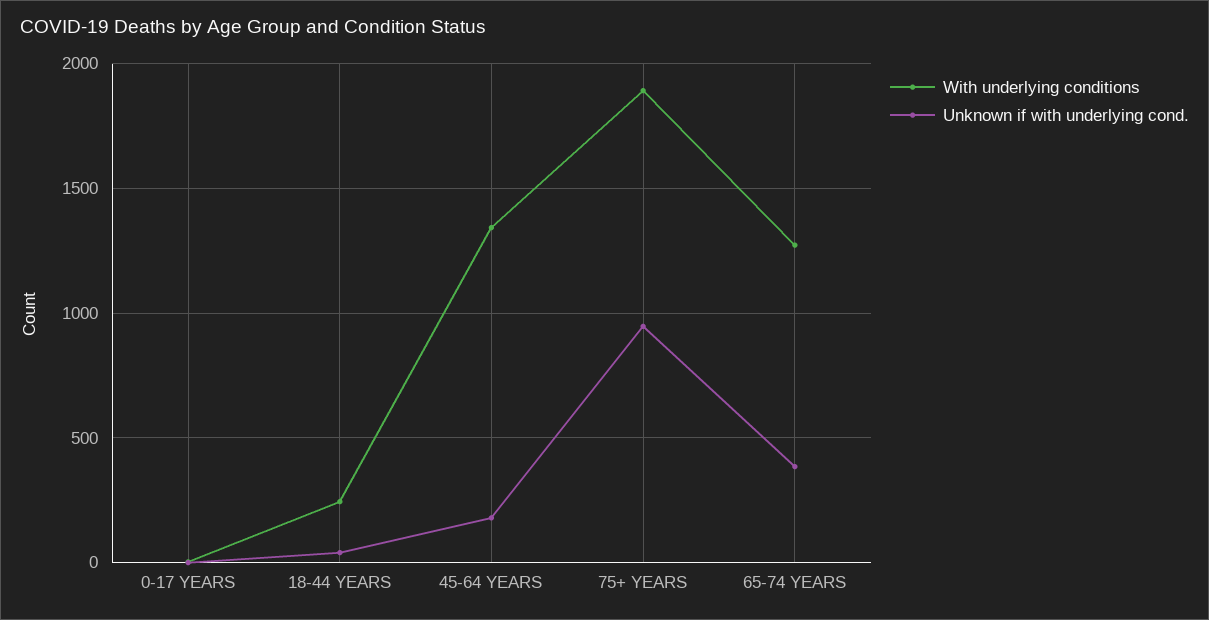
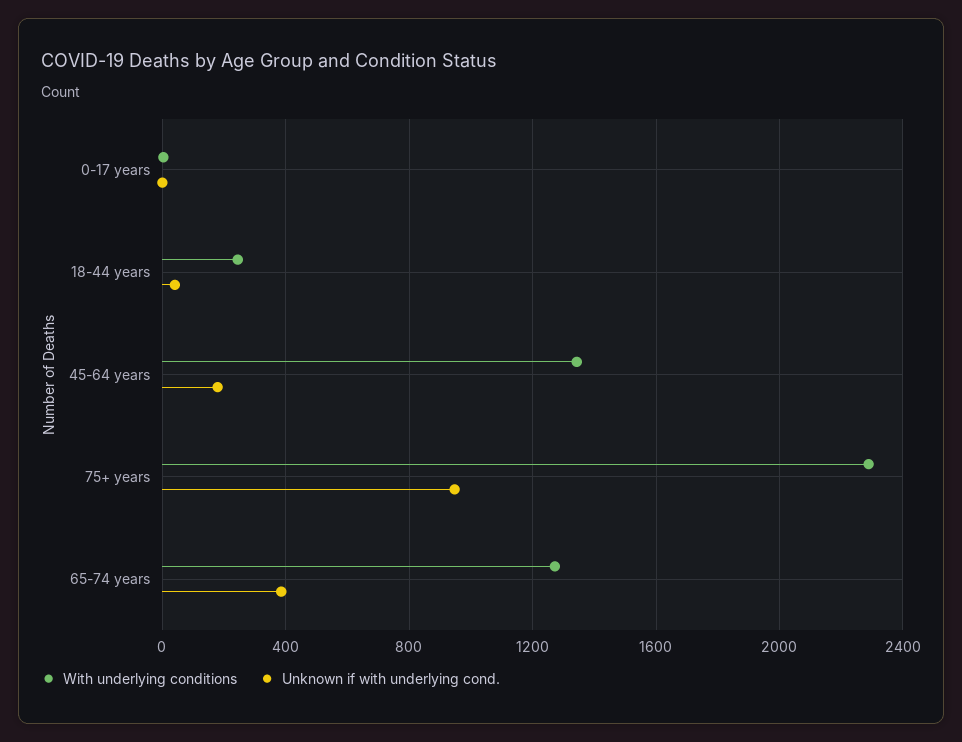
  {
    "With underlying conditions": {
      "0-17 YEARS": 0,
      "18-44 YEARS": 250,
      "45-64 YEARS": 1350,
-     "75+ YEARS": 1900,
+     "75+ YEARS": 2300,
      "65-74 YEARS": 1250
    },
    "Unknown if with underlying cond.": {
      "0-17 YEARS": 0,
      "18-44 YEARS": 50,
      "45-64 YEARS": 200,
      "75+ YEARS": 950,
      "65-74 YEARS": 400
    }
  }

